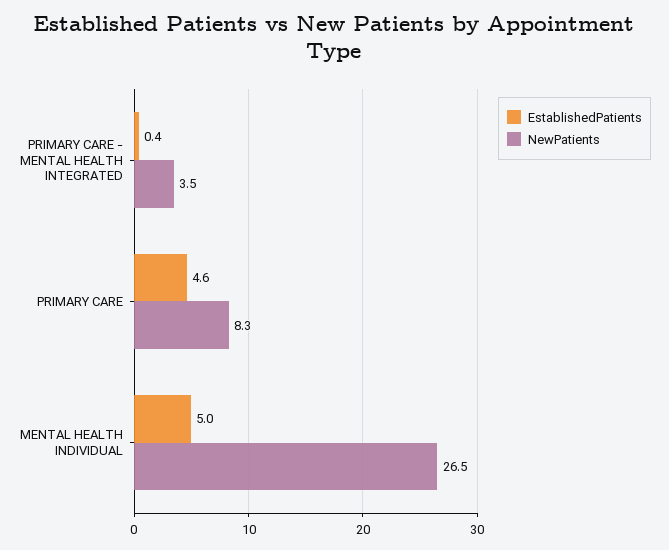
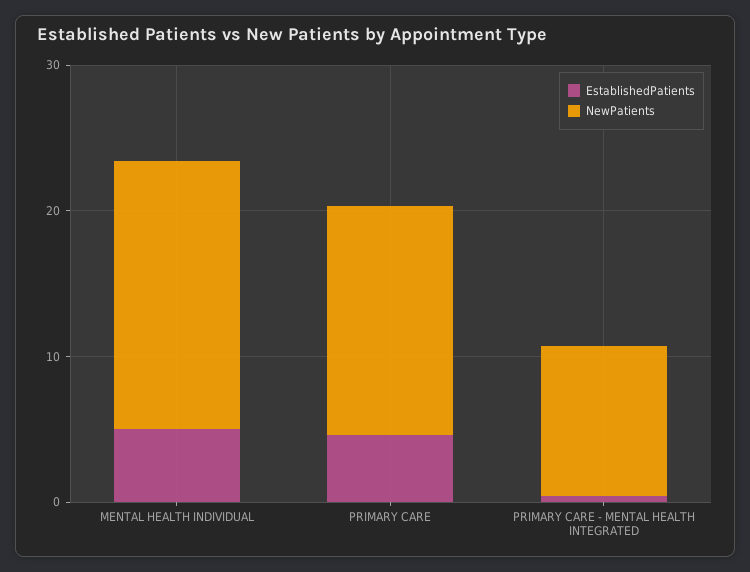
  {
    "EstablishedPatients": {
      "PRIMARY CARE - MENTAL HEALTH INTEGRATED": 0.4,
      "PRIMARY CARE": 4.6,
      "MENTAL HEALTH INDIVIDUAL": 5
    },
    "NewPatients": {
-     "PRIMARY CARE - MENTAL HEALTH INTEGRATED": 3.5,
+     "PRIMARY CARE - MENTAL HEALTH INTEGRATED": 10,
-     "PRIMARY CARE": 8.3,
+     "PRIMARY CARE": 16,
-     "MENTAL HEALTH INDIVIDUAL": 26.5
+     "MENTAL HEALTH INDIVIDUAL": 18
    }
  }

